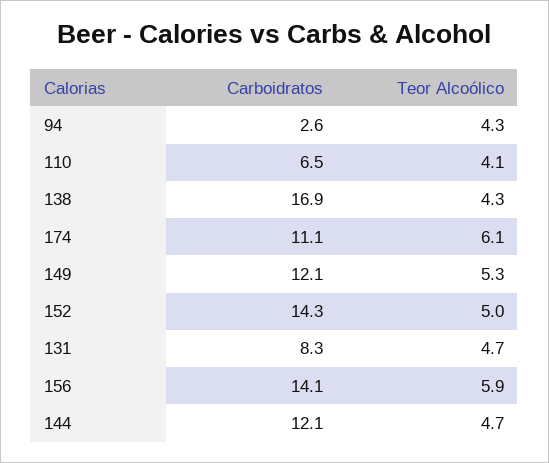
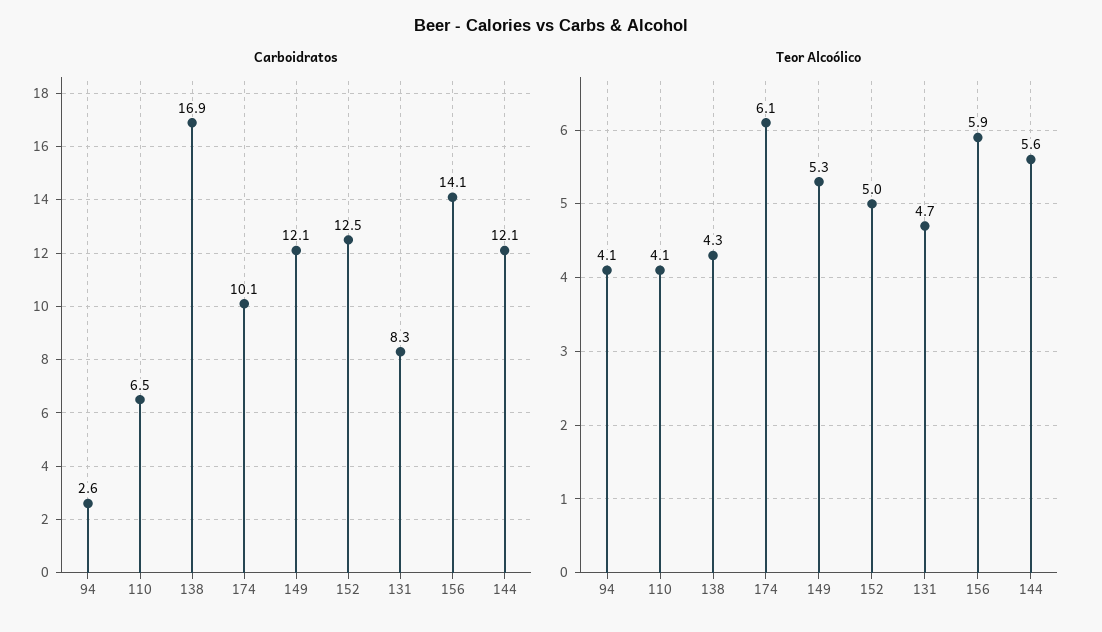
  {
    "Carboidratos": {
      "94": 2.6,
      "110": 6.5,
      "138": 16.9,
-     "174": 11.1,
+     "174": 10.1,
      "149": 12.1,
-     "152": 14.3,
+     "152": 12.5,
      "131": 8.3,
      "156": 14.1,
      "144": 12.1
    },
    "Teor Alcoólico": {
-     "94": 4.3,
+     "94": 4.1,
      "110": 4.1,
      "138": 4.3,
      "174": 6.1,
      "149": 5.3,
      "152": 5,
      "131": 4.7,
      "156": 5.9,
-     "144": 4.7
+     "144": 5.6
    }
  }

